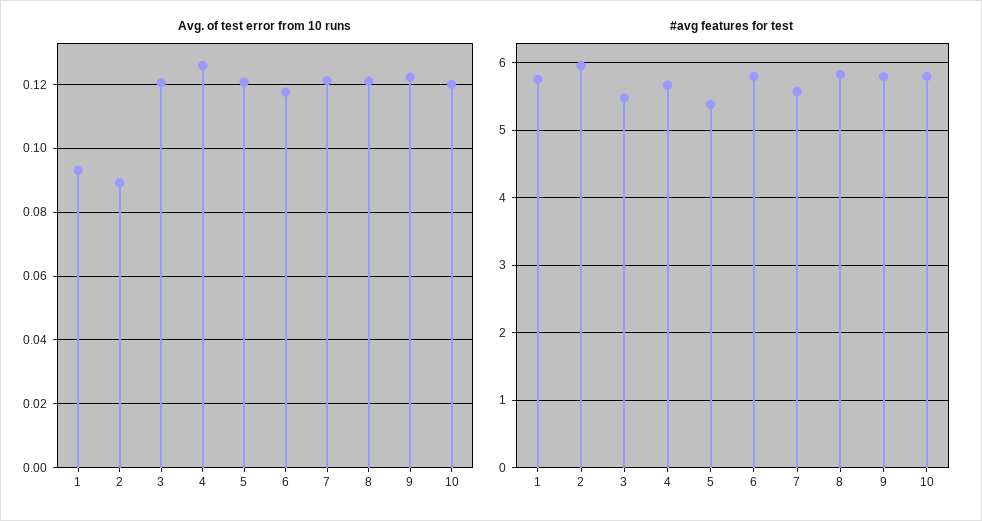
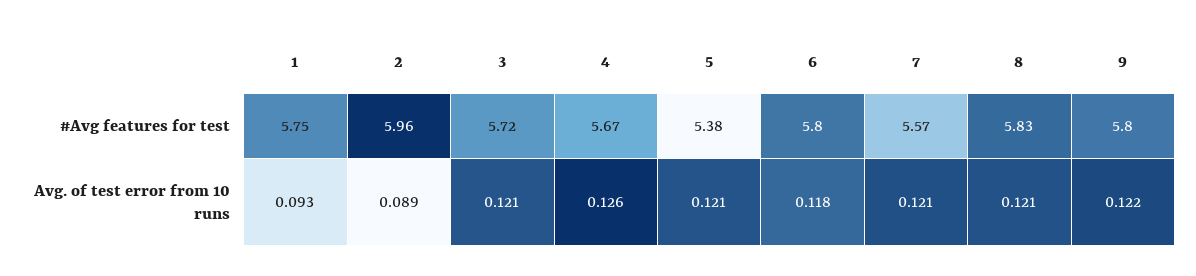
  {
    "Avg. of test error from 10 runs": {
      "1": 0.093,
      "2": 0.089,
      "3": 0.121,
      "4": 0.126,
      "5": 0.121,
      "6": 0.118,
      "7": 0.121,
      "8": 0.121,
-     "9": 0.122,
+     "9": 0.122
-     "10": 0.12
    },
    "#avg features for test": {
      "1": 5.75,
      "2": 5.96,
-     "3": 5.5,
+     "3": 5.72,
      "4": 5.67,
      "5": 5.38,
      "6": 5.8,
      "7": 5.57,
      "8": 5.83,
-     "9": 5.8,
+     "9": 5.8
-     "10": 5.8
    }
  }

